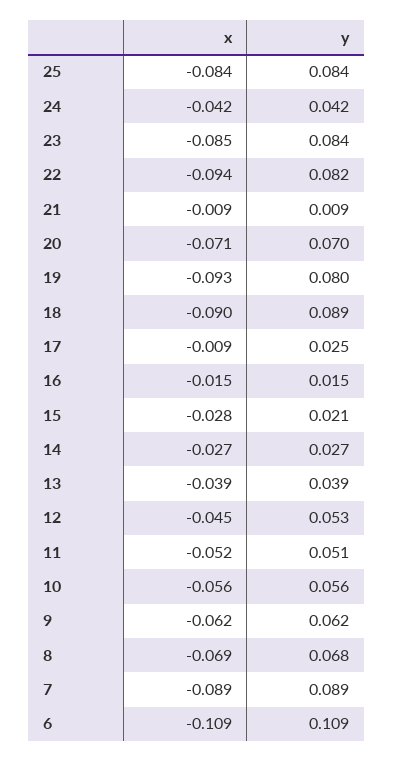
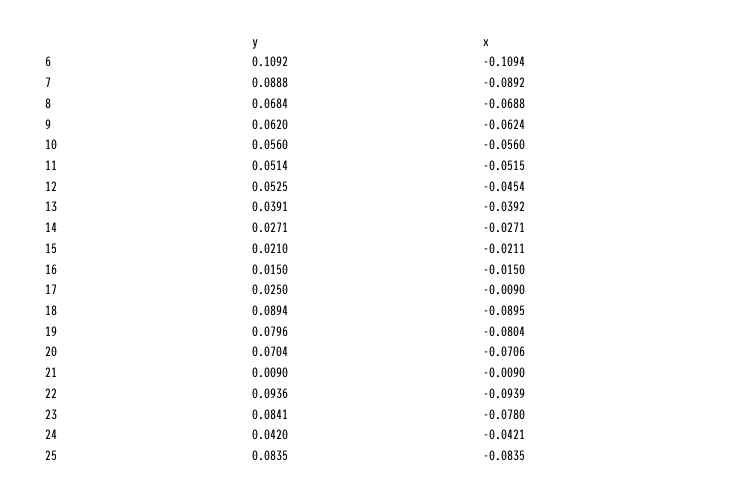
  {
    "x": {
      "25": -0.0835,
      "24": -0.0421,
-     "23": -0.085,
+     "23": -0.078,
      "22": -0.0939,
      "21": -0.009,
      "20": -0.0706,
-     "19": -0.093,
+     "19": -0.0804,
      "18": -0.0895,
      "17": -0.009,
      "16": -0.015,
-     "15": -0.028,
+     "15": -0.0211,
      "14": -0.0271,
      "13": -0.0392,
      "12": -0.0454,
      "11": -0.0515,
      "10": -0.056,
      "9": -0.0624,
      "8": -0.0688,
      "7": -0.0892,
      "6": -0.1094
    },
    "y": {
      "25": 0.0835,
      "24": 0.042,
      "23": 0.0841,
-     "22": 0.082,
+     "22": 0.0936,
      "21": 0.009,
      "20": 0.0704,
      "19": 0.0796,
      "18": 0.0894,
      "17": 0.025,
      "16": 0.015,
      "15": 0.021,
      "14": 0.0271,
      "13": 0.0391,
      "12": 0.0525,
      "11": 0.0514,
      "10": 0.056,
      "9": 0.062,
      "8": 0.0684,
      "7": 0.0888,
      "6": 0.1092
    }
  }

